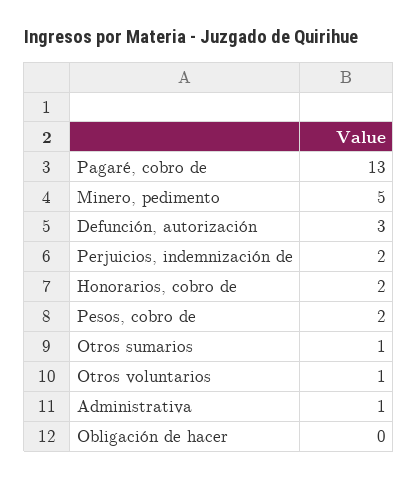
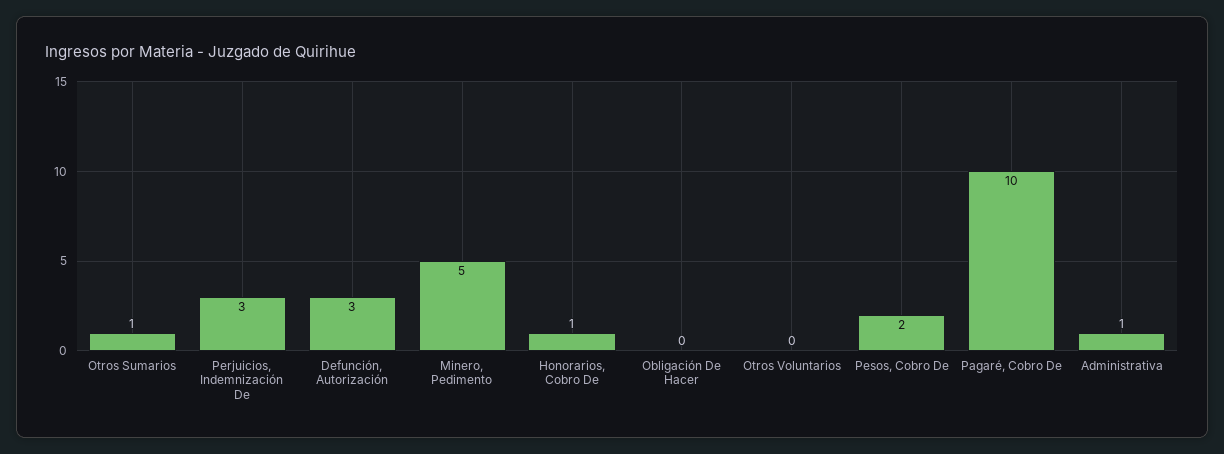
  {
-   "Pagaré, cobro de": 13,
+   "Pagaré, cobro de": 10,
    "Minero, pedimento": 5,
    "Defunción, autorización": 3,
-   "Perjuicios, indemnización de": 2,
+   "Perjuicios, indemnización de": 3,
-   "Honorarios, cobro de": 2,
+   "Honorarios, cobro de": 1,
    "Pesos, cobro de": 2,
    "Otros sumarios": 1,
-   "Otros voluntarios": 1,
+   "Otros voluntarios": 0,
    "Administrativa": 1,
    "Obligación de hacer": 0
  }

